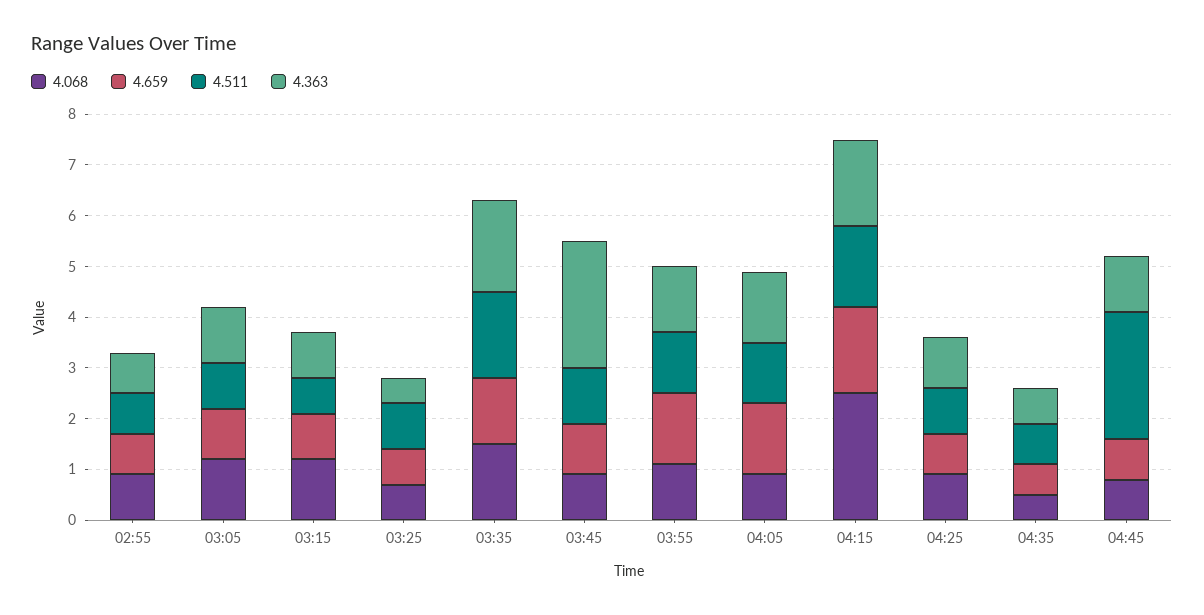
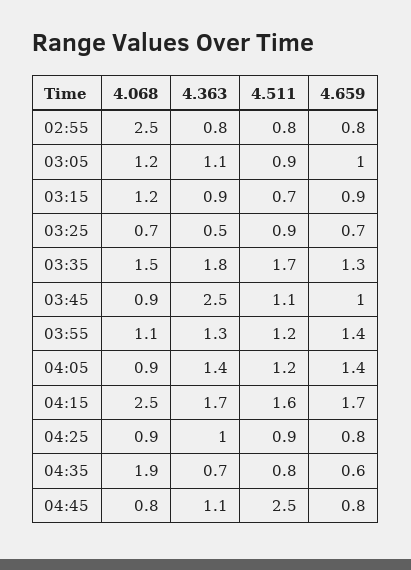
  {
    "4.068": {
-     "02:55": 1,
+     "02:55": 2.5,
      "03:05": 1.2,
      "03:15": 1.2,
      "03:25": 0.7,
      "03:35": 1.5,
      "03:45": 0.9,
      "03:55": 1.1,
      "04:05": 0.9,
      "04:15": 2.5,
      "04:25": 0.9,
-     "04:35": 0.5,
+     "04:35": 1.9,
      "04:45": 0.8
    },
    "4.659": {
      "02:55": 0.8,
      "03:05": 1,
      "03:15": 0.9,
      "03:25": 0.7,
      "03:35": 1.3,
      "03:45": 1,
      "03:55": 1.4,
      "04:05": 1.4,
      "04:15": 1.7,
      "04:25": 0.8,
      "04:35": 0.6,
      "04:45": 0.8
    },
    "4.511": {
      "02:55": 0.8,
      "03:05": 0.9,
      "03:15": 0.7,
      "03:25": 0.9,
      "03:35": 1.7,
      "03:45": 1.1,
      "03:55": 1.2,
      "04:05": 1.2,
      "04:15": 1.6,
      "04:25": 0.9,
      "04:35": 0.8,
      "04:45": 2.5
    },
    "4.363": {
      "02:55": 0.8,
      "03:05": 1.1,
      "03:15": 0.9,
      "03:25": 0.5,
      "03:35": 1.8,
      "03:45": 2.5,
      "03:55": 1.3,
      "04:05": 1.4,
      "04:15": 1.7,
      "04:25": 1,
      "04:35": 0.7,
      "04:45": 1.1
    }
  }

